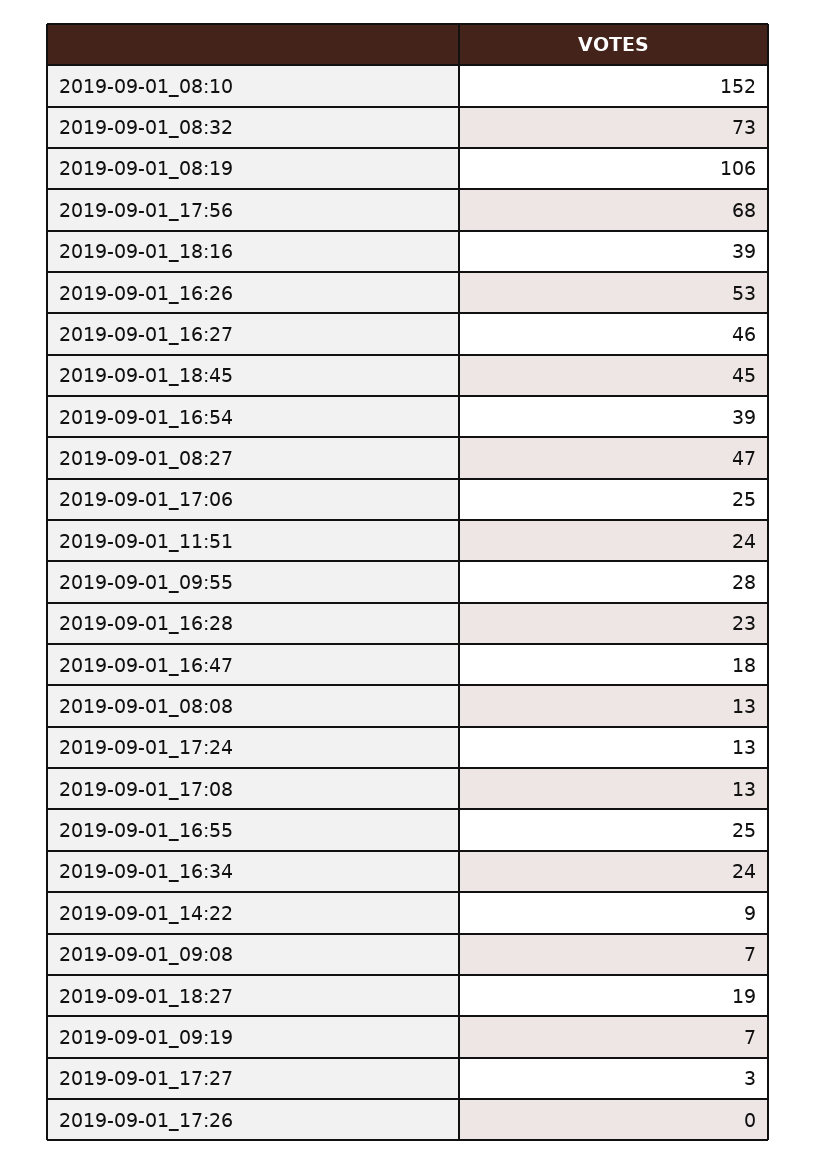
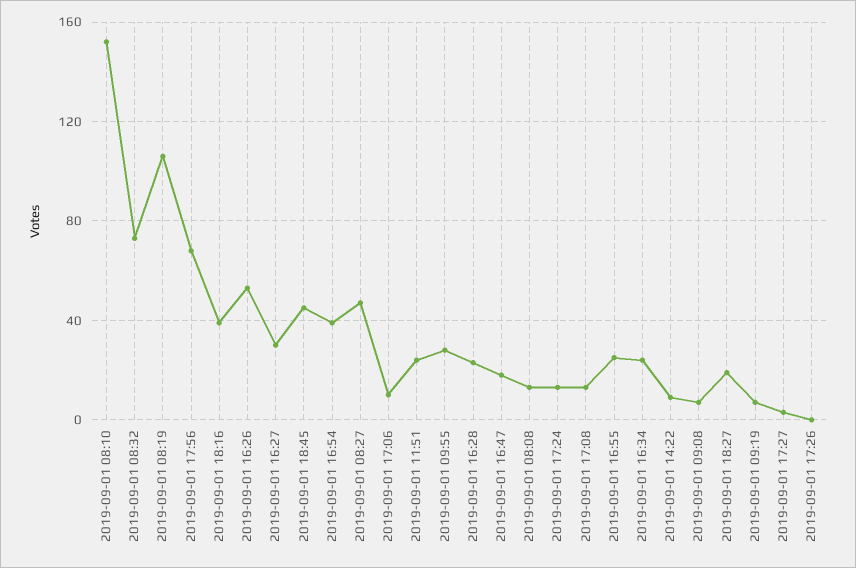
  {
    "2019-09-01_08:10": 152,
    "2019-09-01_08:32": 73,
    "2019-09-01_08:19": 106,
    "2019-09-01_17:56": 68,
    "2019-09-01_18:16": 39,
    "2019-09-01_16:26": 53,
-   "2019-09-01_16:27": 46,
+   "2019-09-01_16:27": 30,
    "2019-09-01_18:45": 45,
    "2019-09-01_16:54": 39,
    "2019-09-01_08:27": 47,
-   "2019-09-01_17:06": 25,
+   "2019-09-01_17:06": 10,
    "2019-09-01_11:51": 24,
    "2019-09-01_09:55": 28,
    "2019-09-01_16:28": 23,
    "2019-09-01_16:47": 18,
    "2019-09-01_08:08": 13,
    "2019-09-01_17:24": 13,
    "2019-09-01_17:08": 13,
    "2019-09-01_16:55": 25,
    "2019-09-01_16:34": 24,
    "2019-09-01_14:22": 9,
    "2019-09-01_09:08": 7,
    "2019-09-01_18:27": 19,
    "2019-09-01_09:19": 7,
    "2019-09-01_17:27": 3,
    "2019-09-01_17:26": 0
  }

